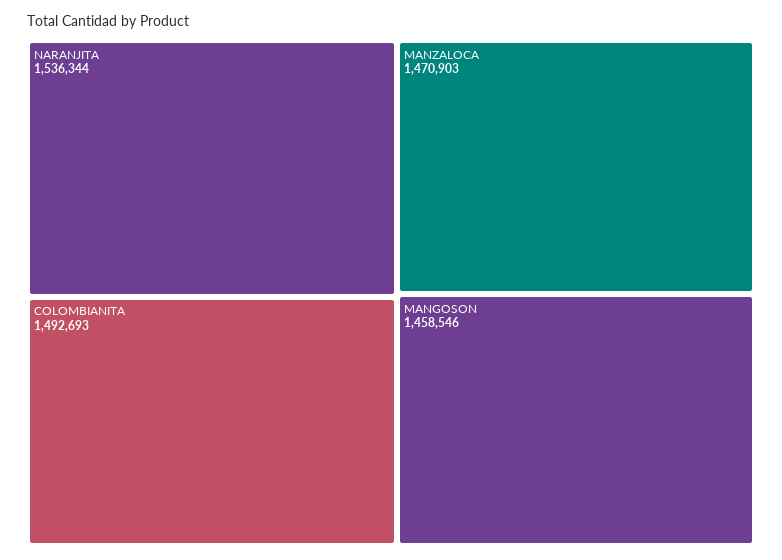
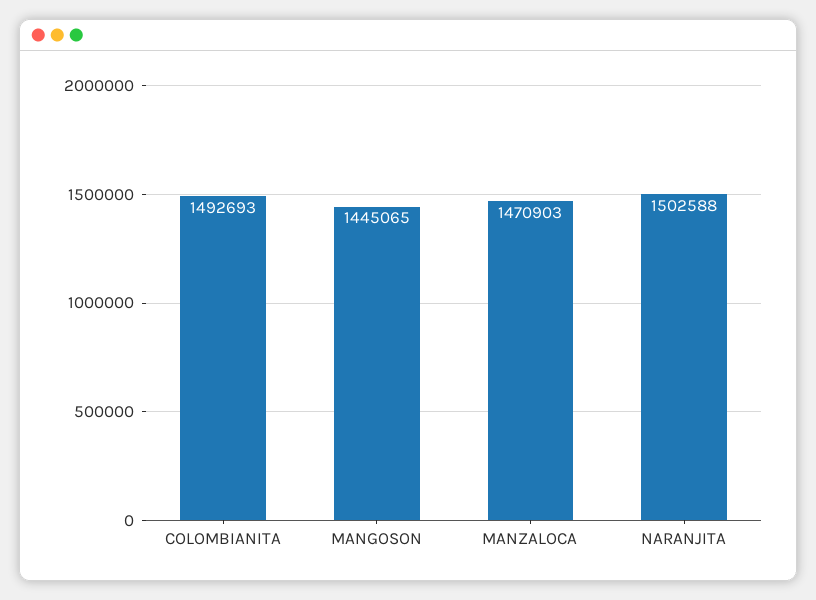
  {
-   "NARANJITA": 1536344,
+   "NARANJITA": 1502588,
    "COLOMBIANITA": 1492693,
    "MANZALOCA": 1470903,
-   "MANGOSON": 1458546
+   "MANGOSON": 1445065
  }

